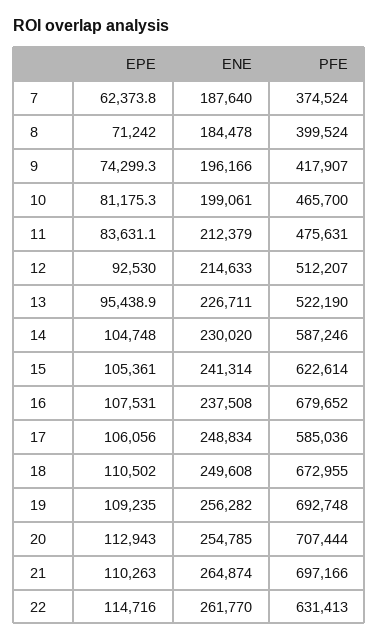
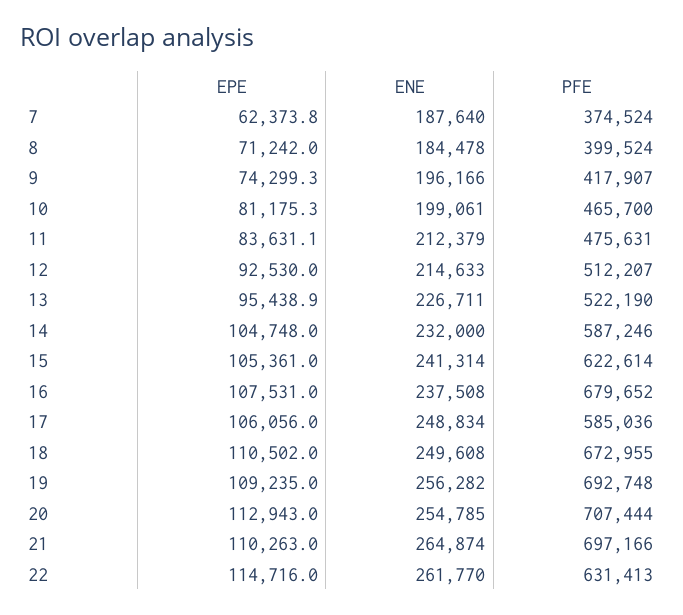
  {
    "EPE": {
      "7": 62373.8,
      "8": 71242,
      "9": 74299.3,
      "10": 81175.3,
      "11": 83631.1,
      "12": 92530,
      "13": 95438.9,
      "14": 104748,
      "15": 105361,
      "16": 107531,
      "17": 106056,
      "18": 110502,
      "19": 109235,
      "20": 112943,
      "21": 110263,
      "22": 114716
    },
    "ENE": {
      "7": 187640,
      "8": 184478,
      "9": 196166,
      "10": 199061,
      "11": 212379,
      "12": 214633,
      "13": 226711,
-     "14": 230020,
+     "14": 232000,
      "15": 241314,
      "16": 237508,
      "17": 248834,
      "18": 249608,
      "19": 256282,
      "20": 254785,
      "21": 264874,
      "22": 261770
    },
    "PFE": {
      "7": 374524,
      "8": 399524,
      "9": 417907,
      "10": 465700,
      "11": 475631,
      "12": 512207,
      "13": 522190,
      "14": 587246,
      "15": 622614,
      "16": 679652,
      "17": 585036,
      "18": 672955,
      "19": 692748,
      "20": 707444,
      "21": 697166,
      "22": 631413
    }
  }

